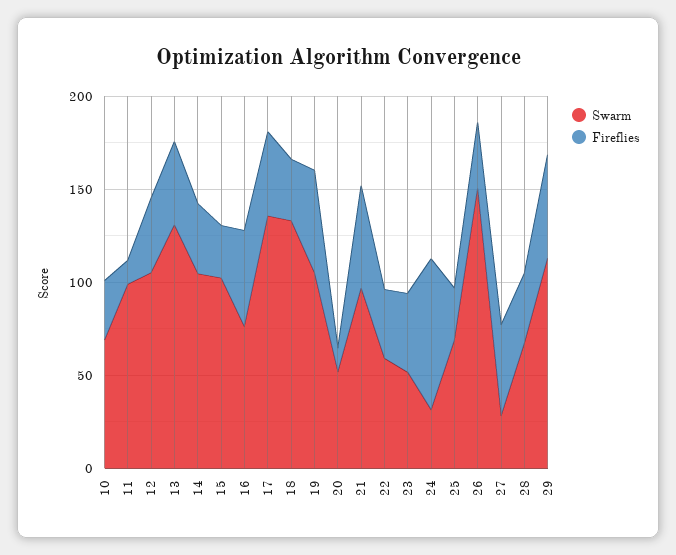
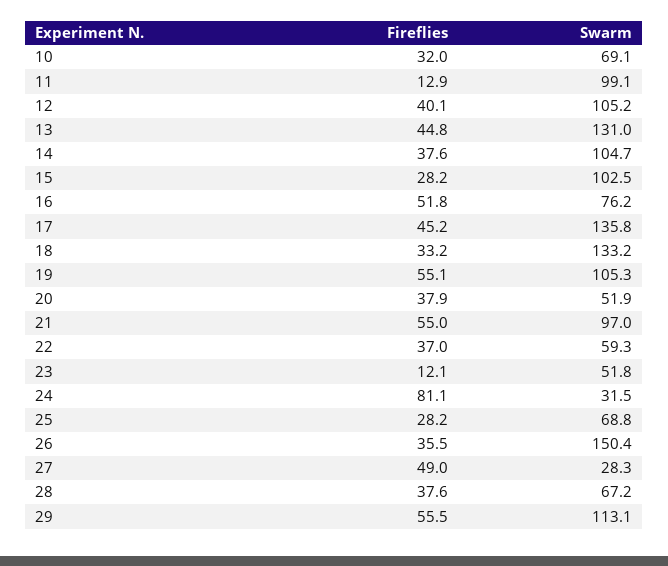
  {
    "Swarm": {
      "10": 69.1,
      "11": 99.1,
      "12": 105.2,
      "13": 131,
      "14": 104.7,
      "15": 102.5,
      "16": 76.2,
      "17": 135.8,
      "18": 133.2,
      "19": 105.3,
      "20": 51.9,
      "21": 97,
      "22": 59.3,
      "23": 51.8,
      "24": 31.5,
      "25": 68.8,
      "26": 150.4,
      "27": 28.3,
      "28": 67.2,
      "29": 113.1
    },
    "Fireflies": {
      "10": 32,
      "11": 12.9,
      "12": 40.1,
      "13": 44.8,
      "14": 37.6,
      "15": 28.2,
      "16": 51.8,
      "17": 45.2,
      "18": 33.2,
      "19": 55.1,
-     "20": 10,
+     "20": 37.9,
      "21": 55,
      "22": 37,
-     "23": 40,
+     "23": 12.1,
      "24": 81.1,
      "25": 28.2,
      "26": 35.5,
      "27": 49,
      "28": 37.6,
      "29": 55.5
    }
  }

